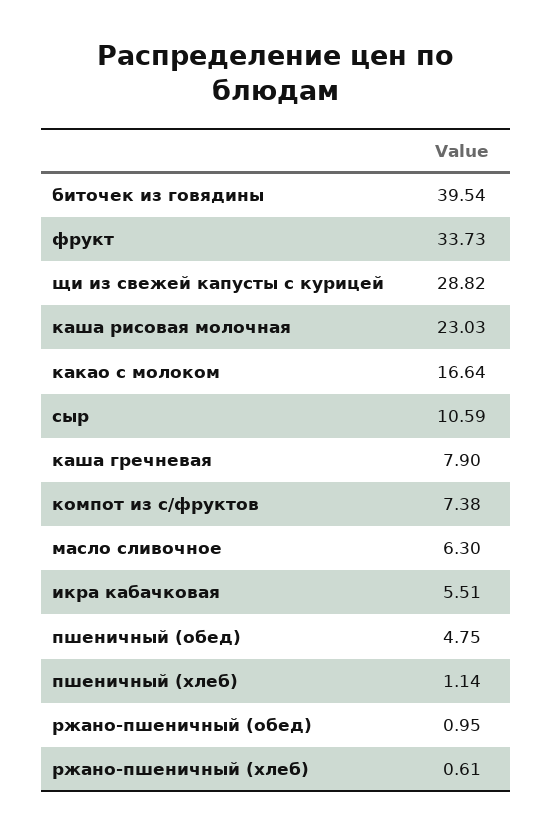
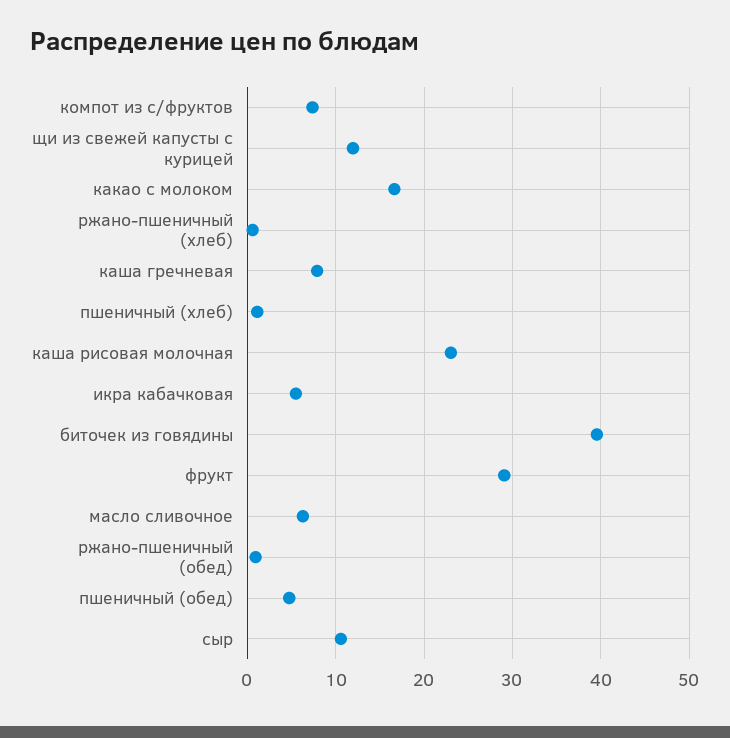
  {
    "биточек из говядины": 39.54,
-   "фрукт": 33.73,
+   "фрукт": 29,
-   "щи из свежей капусты с курицей": 28.82,
+   "щи из свежей капусты с курицей": 12,
    "каша рисовая молочная": 23.03,
    "какао с молоком": 16.64,
    "сыр": 10.59,
    "каша гречневая": 7.9,
    "компот из с/фруктов": 7.38,
    "масло сливочное": 6.3,
    "икра кабачковая": 5.51,
    "пшеничный (обед)": 4.75,
    "пшеничный (хлеб)": 1.14,
    "ржано-пшеничный (обед)": 0.95,
    "ржано-пшеничный (хлеб)": 0.61
  }

